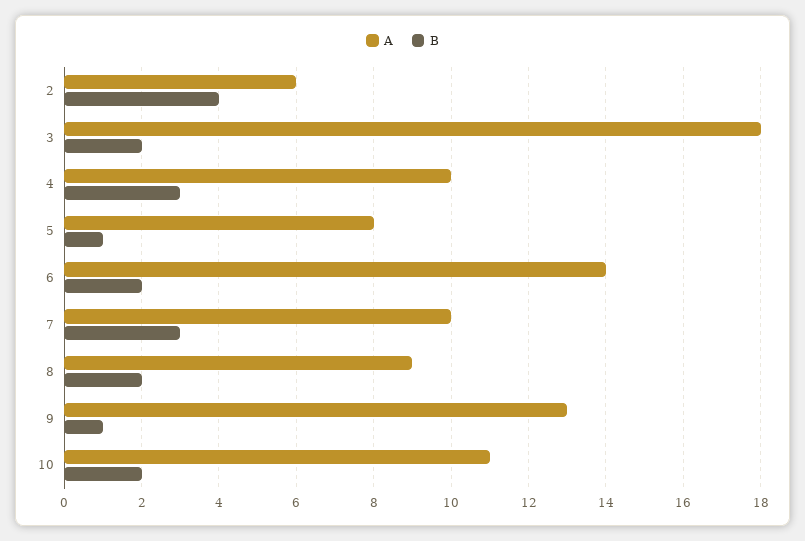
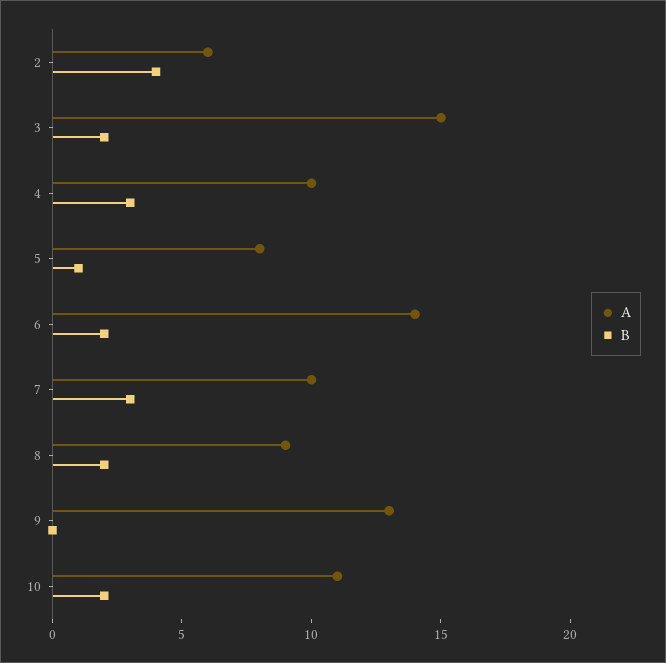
  {
    "A": {
      "2": 6,
-     "3": 18,
+     "3": 15,
      "4": 10,
      "5": 8,
      "6": 14,
      "7": 10,
      "8": 9,
      "9": 13,
      "10": 11
    },
    "B": {
      "2": 4,
      "3": 2,
      "4": 3,
      "5": 1,
      "6": 2,
      "7": 3,
      "8": 2,
-     "9": 1,
+     "9": 0,
      "10": 2
    }
  }

